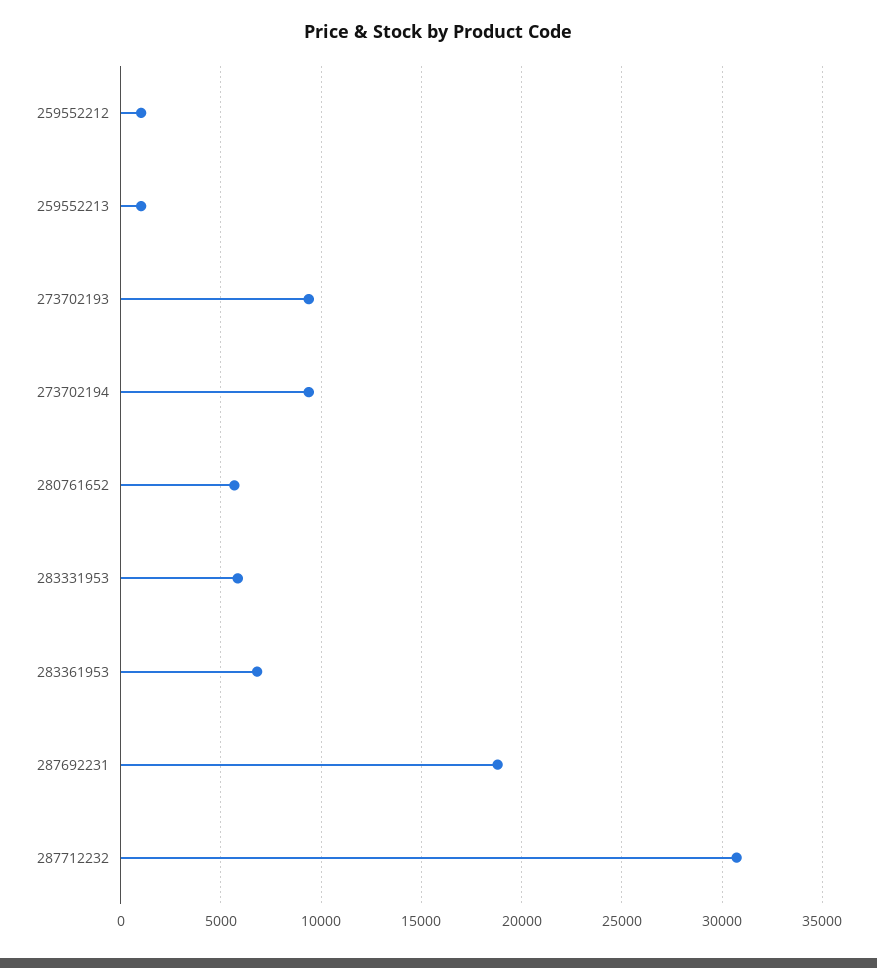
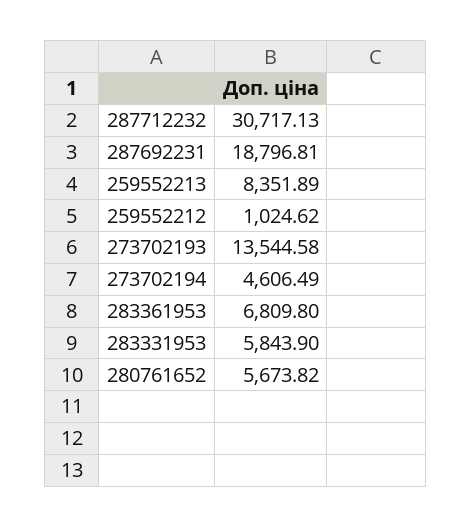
  {
    "259552212": 1024.62,
-   "259552213": 1000,
+   "259552213": 8351.89,
-   "273702193": 9500,
+   "273702193": 13544.58,
-   "273702194": 9500,
+   "273702194": 4606.49,
    "280761652": 5673.82,
    "283331953": 5843.9,
    "283361953": 6809.8,
    "287692231": 18796.81,
    "287712232": 30717.13
  }

